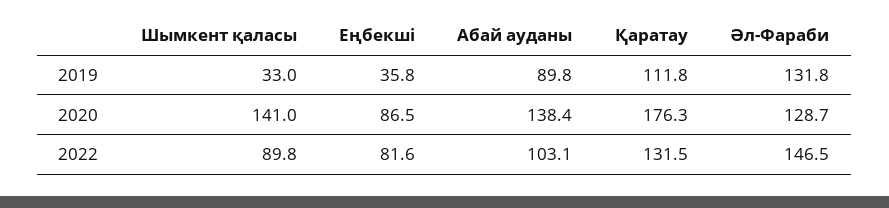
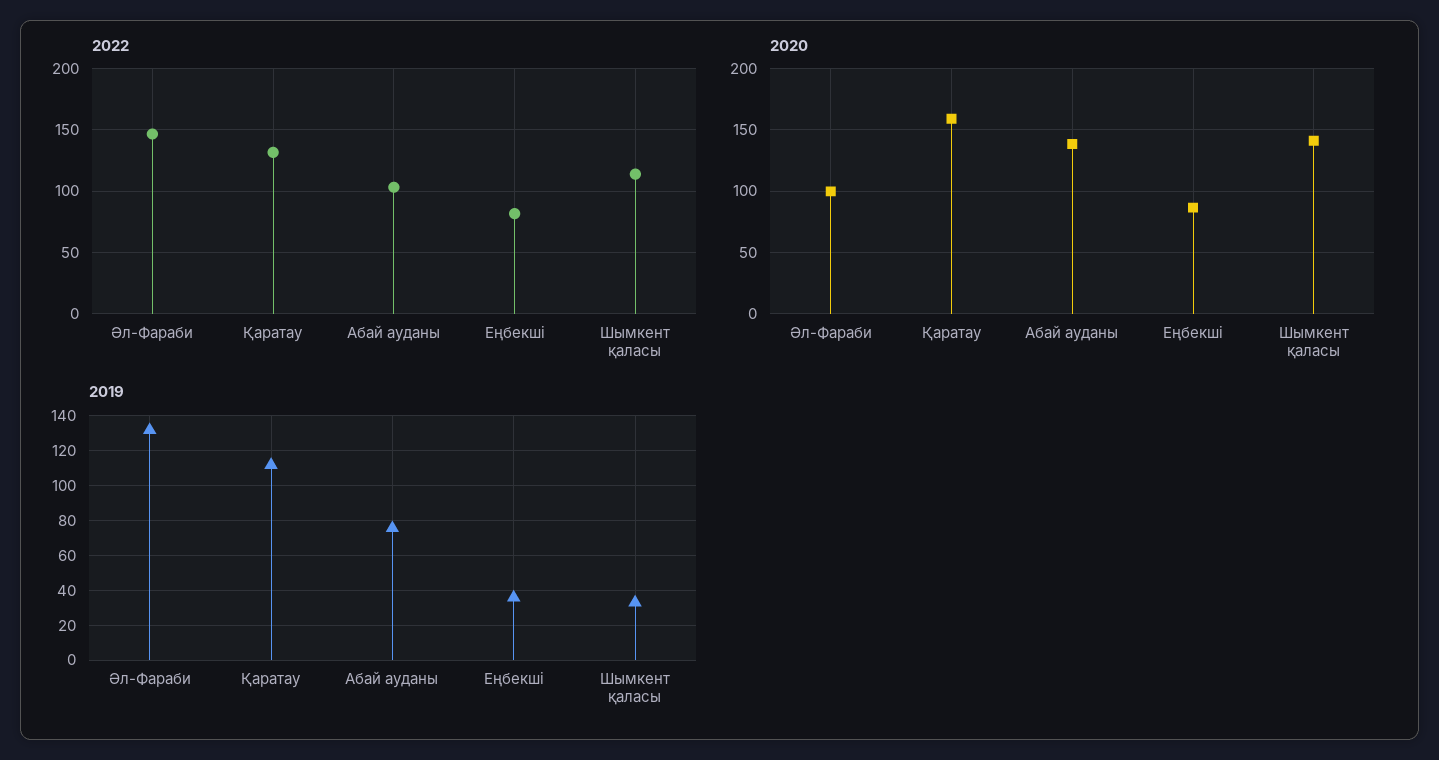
  {
    "2019": {
      "Шымкент қаласы": 33,
      "Еңбекші": 35.8,
-     "Абай ауданы": 89.8,
+     "Абай ауданы": 75,
      "Қаратау": 111.8,
      "Әл-Фараби": 131.8
    },
    "2020": {
      "Шымкент қаласы": 141,
      "Еңбекші": 86.5,
      "Абай ауданы": 138.4,
-     "Қаратау": 176.3,
+     "Қаратау": 160,
-     "Әл-Фараби": 128.7
+     "Әл-Фараби": 100
    },
    "2022": {
-     "Шымкент қаласы": 89.8,
+     "Шымкент қаласы": 115,
      "Еңбекші": 81.6,
      "Абай ауданы": 103.1,
      "Қаратау": 131.5,
      "Әл-Фараби": 146.5
    }
  }

